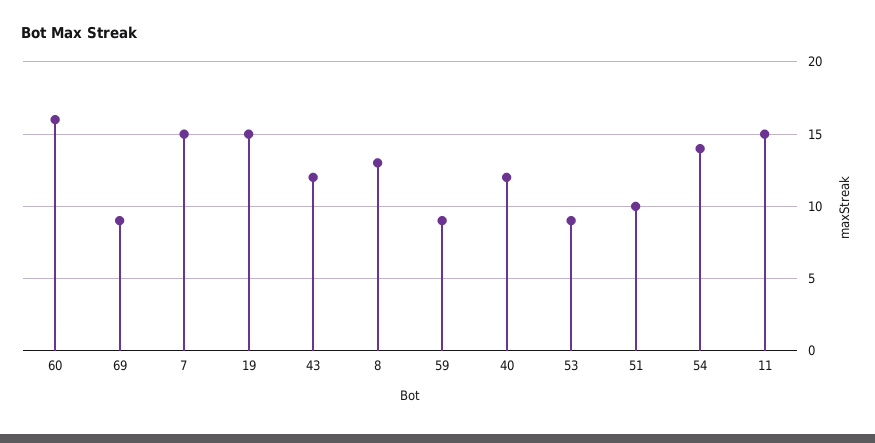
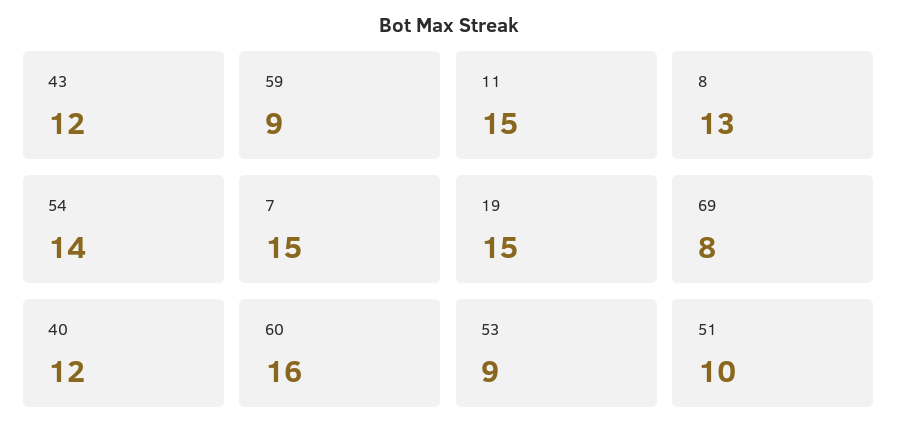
  {
    "60": 16,
-   "69": 9,
+   "69": 8,
    "7": 15,
    "19": 15,
    "43": 12,
    "8": 13,
    "59": 9,
    "40": 12,
    "53": 9,
    "51": 10,
    "54": 14,
    "11": 15
  }

